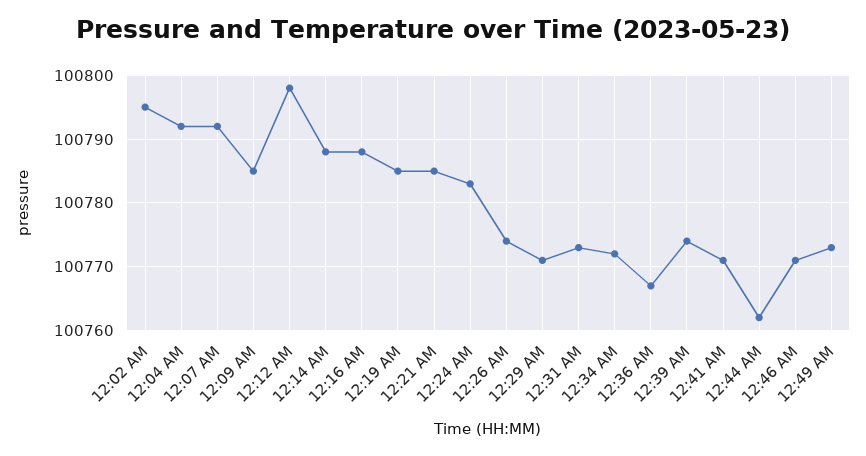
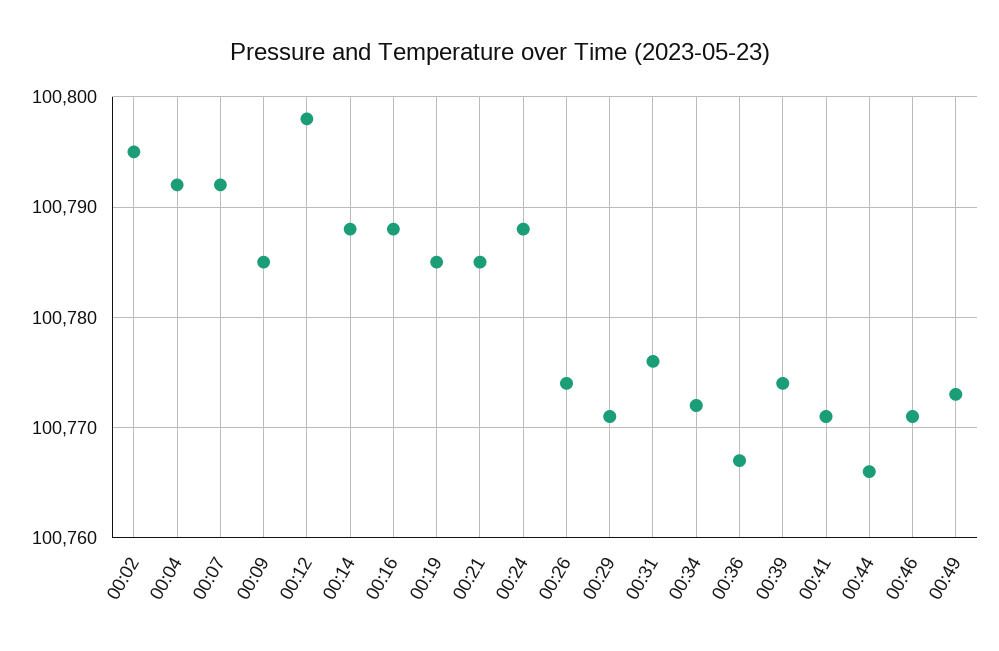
  {
    "12:02 AM": 100795,
    "12:04 AM": 100792,
    "12:07 AM": 100792,
    "12:09 AM": 100785,
    "12:12 AM": 100798,
    "12:14 AM": 100788,
    "12:16 AM": 100788,
    "12:19 AM": 100785,
    "12:21 AM": 100785,
-   "12:24 AM": 100783,
+   "12:24 AM": 100788,
    "12:26 AM": 100774,
    "12:29 AM": 100771,
-   "12:31 AM": 100773,
+   "12:31 AM": 100776,
    "12:34 AM": 100772,
    "12:36 AM": 100767,
    "12:39 AM": 100774,
    "12:41 AM": 100771,
-   "12:44 AM": 100762,
+   "12:44 AM": 100766,
    "12:46 AM": 100771,
    "12:49 AM": 100773
  }

